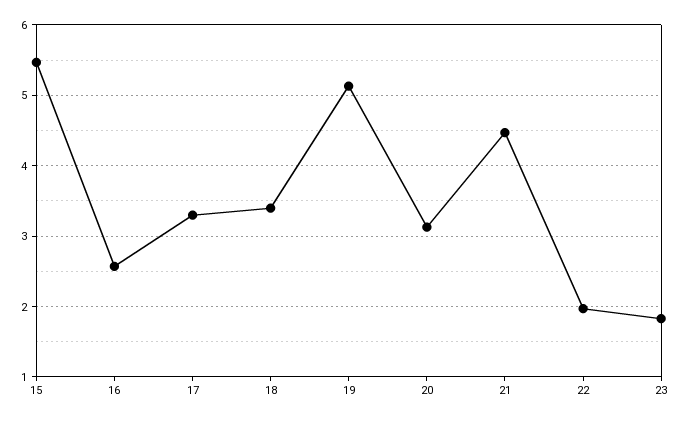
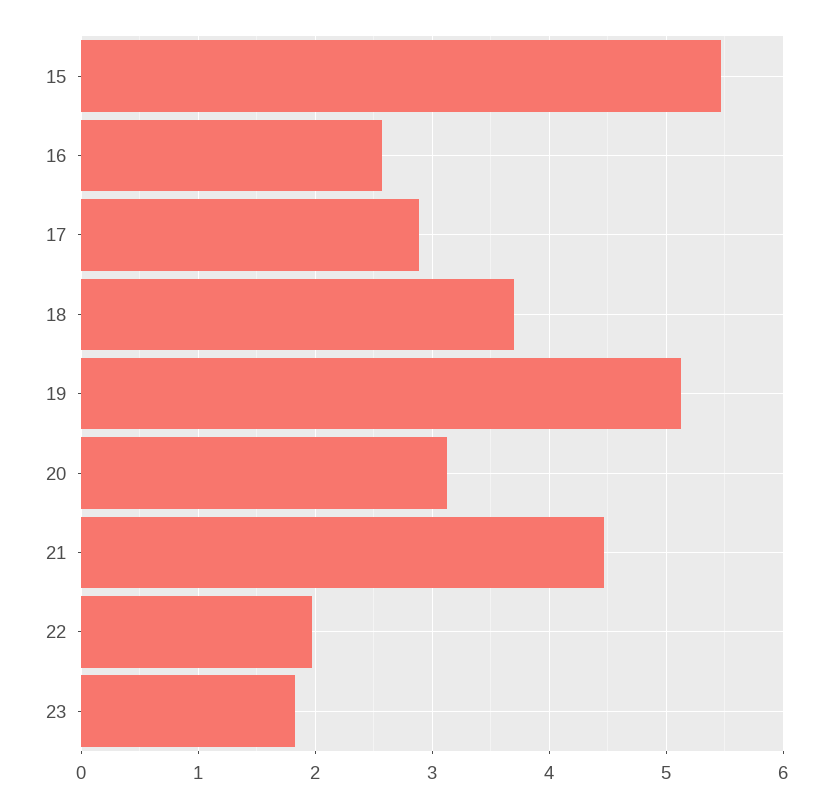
  {
    "15": 5.5,
    "16": 2.6,
-   "17": 3.3,
+   "17": 2.9,
-   "18": 3.4,
+   "18": 3.7,
    "19": 5.1,
    "20": 3.1,
    "21": 4.5,
    "22": 2,
    "23": 1.8
  }

